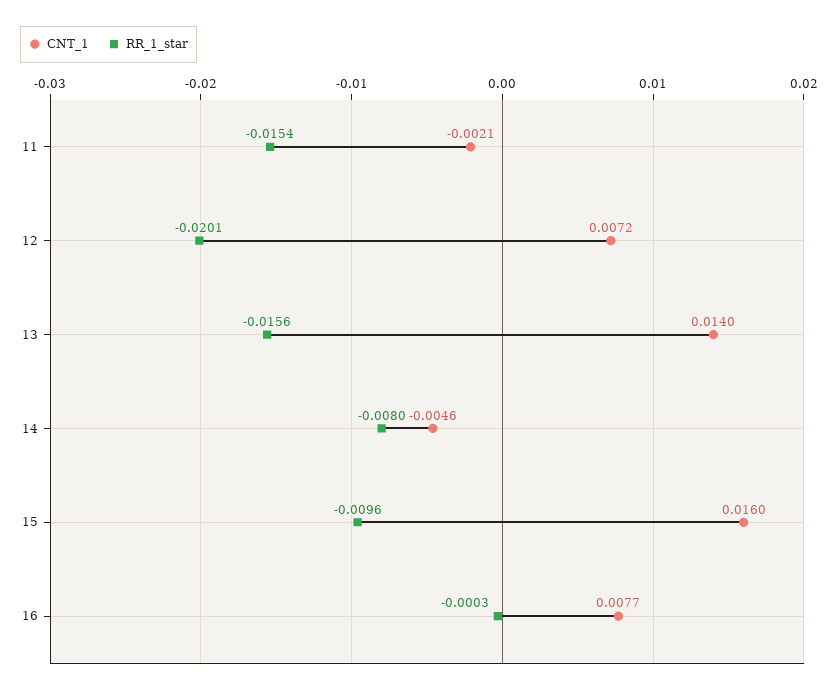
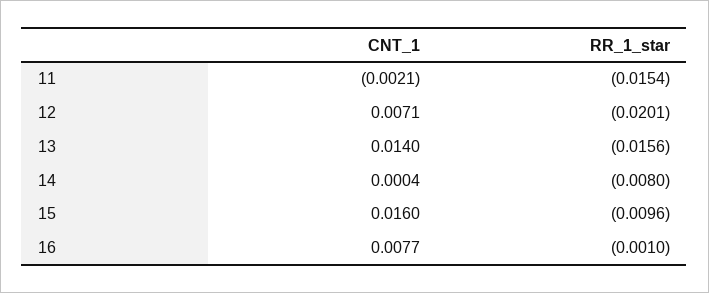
  {
    "CNT_1": {
      "11": -0.0021,
-     "12": 0.0072,
+     "12": 0.0071,
      "13": 0.014,
-     "14": -0.0046,
+     "14": 0.0004,
      "15": 0.016,
      "16": 0.0077
    },
    "RR_1_star": {
      "11": -0.0154,
      "12": -0.0201,
      "13": -0.0156,
      "14": -0.008,
      "15": -0.0096,
-     "16": -0.0003
+     "16": -0.001
    }
  }

